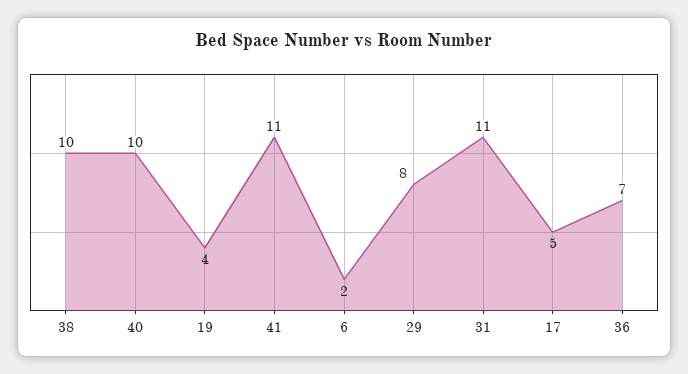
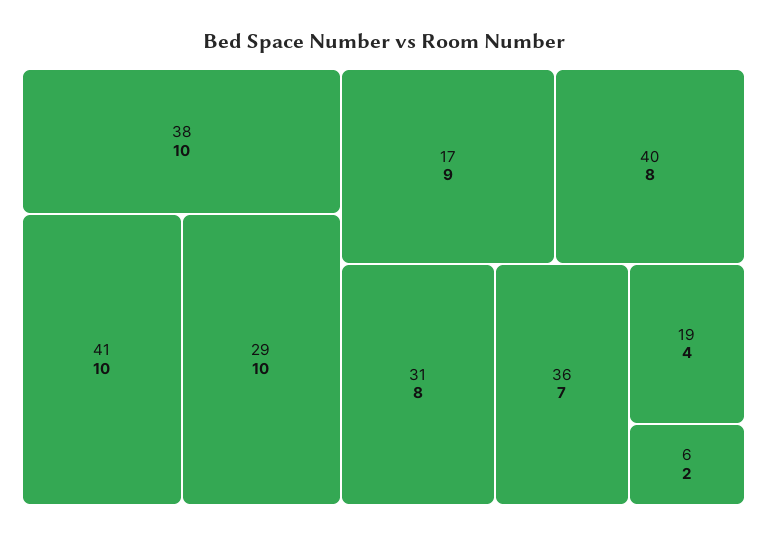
  {
    "38": 10,
-   "40": 10,
+   "40": 8,
    "19": 4,
-   "41": 11,
+   "41": 10,
    "6": 2,
-   "29": 8,
+   "29": 10,
-   "31": 11,
+   "31": 8,
-   "17": 5,
+   "17": 9,
    "36": 7
  }

